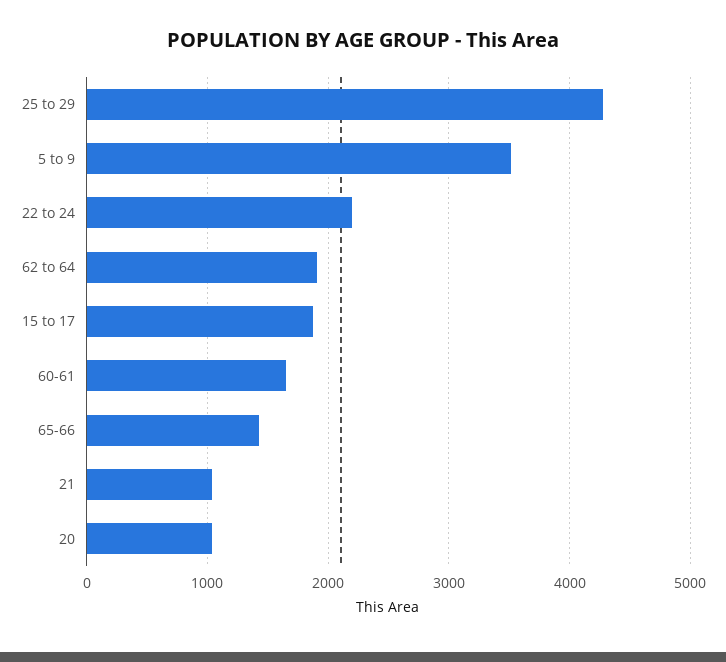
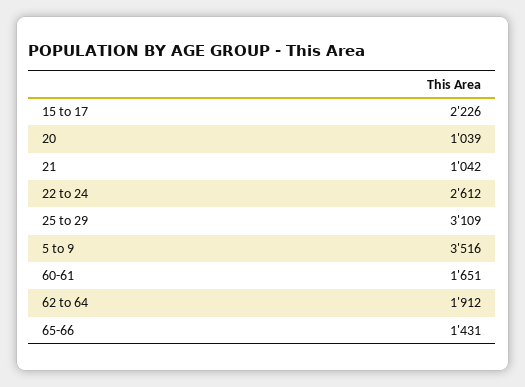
  {
-   "25 to 29": 4300,
+   "25 to 29": 3109,
    "5 to 9": 3516,
-   "22 to 24": 2200,
+   "22 to 24": 2612,
    "62 to 64": 1912,
-   "15 to 17": 1900,
+   "15 to 17": 2226,
    "60-61": 1651,
    "65-66": 1431,
    "21": 1042,
    "20": 1039
  }

